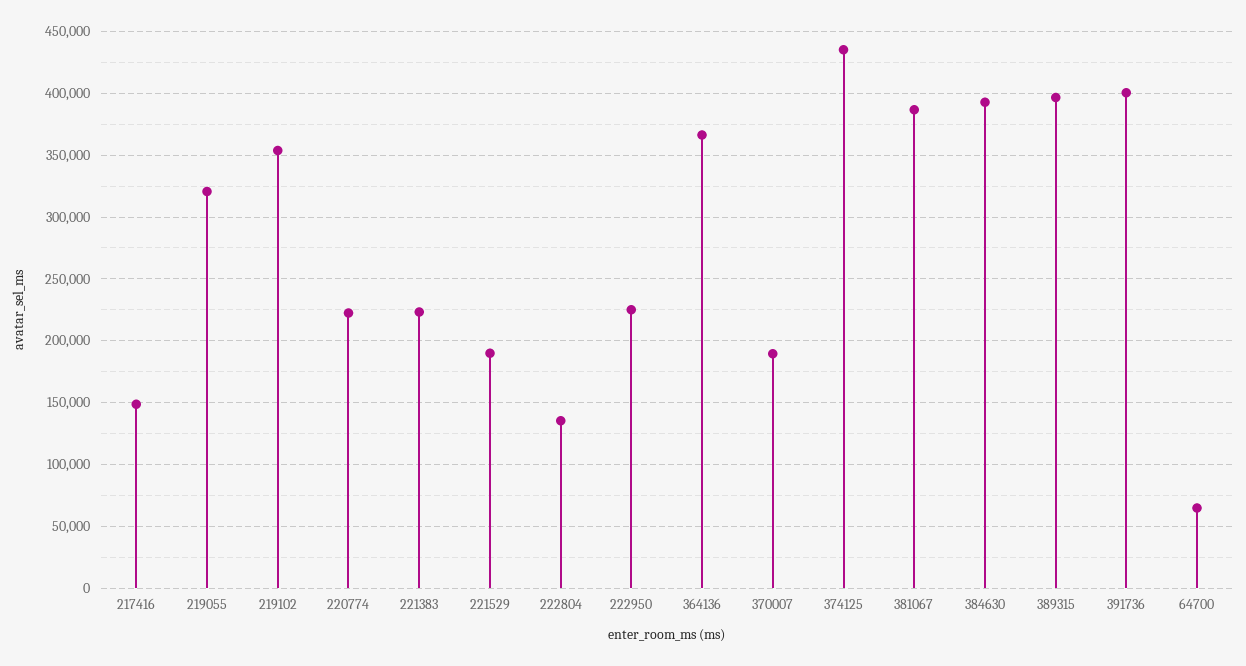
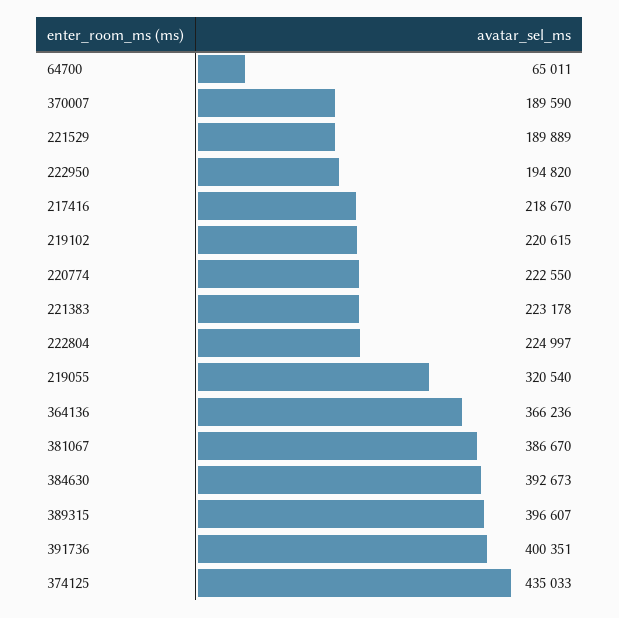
  {
-   "217416": 150000,
+   "217416": 218670,
    "219055": 320540,
-   "219102": 355000,
+   "219102": 220615,
    "220774": 222550,
    "221383": 223178,
    "221529": 189889,
-   "222804": 135000,
+   "222804": 224997,
-   "222950": 225000,
+   "222950": 194820,
    "364136": 366236,
    "370007": 189590,
    "374125": 435033,
    "381067": 386670,
    "384630": 392673,
    "389315": 396607,
    "391736": 400351,
    "64700": 65011
  }

